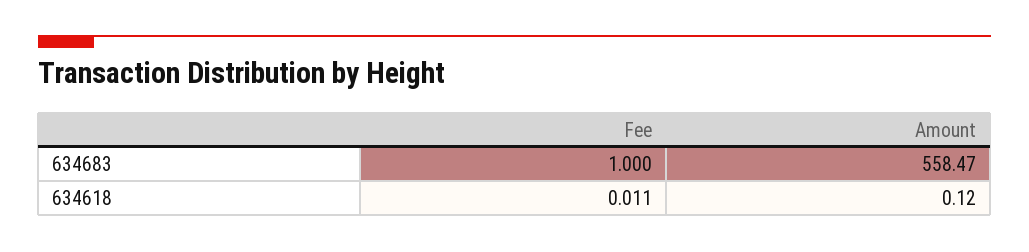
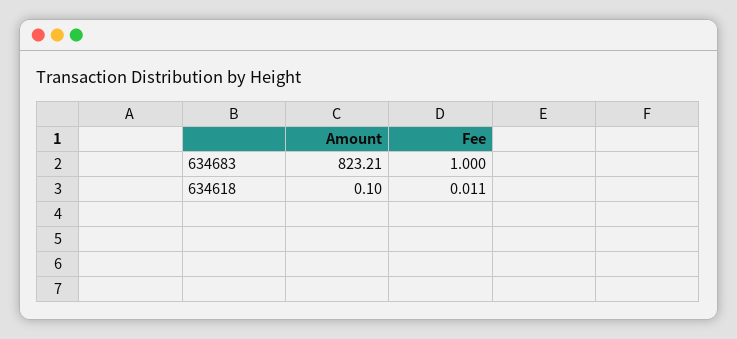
  {
    "Fee": {
      "634683": 1,
      "634618": 0.011
    },
    "Amount": {
-     "634683": 558.47,
+     "634683": 823.21,
-     "634618": 0.12
+     "634618": 0.1
    }
  }

